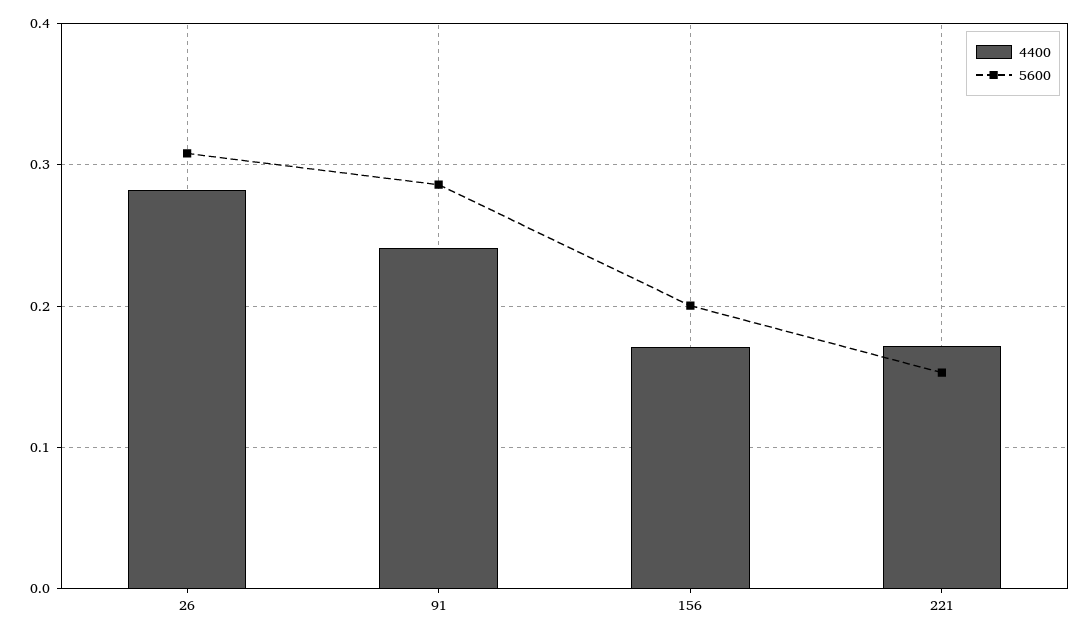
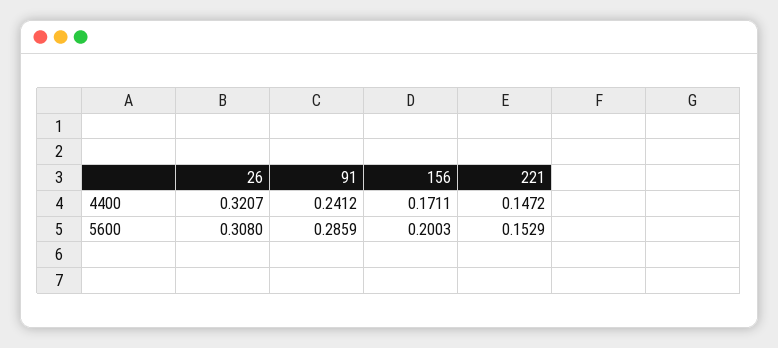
  {
    "4400": {
-     "26": 0.28,
+     "26": 0.3207,
      "91": 0.2412,
      "156": 0.1711,
-     "221": 0.17
+     "221": 0.1472
    },
    "5600": {
      "26": 0.308,
      "91": 0.2859,
      "156": 0.2003,
      "221": 0.1529
    }
  }

